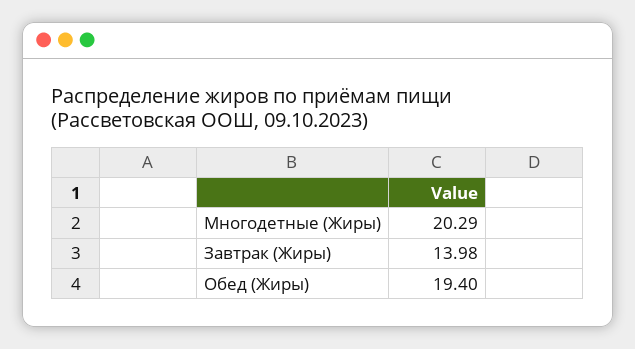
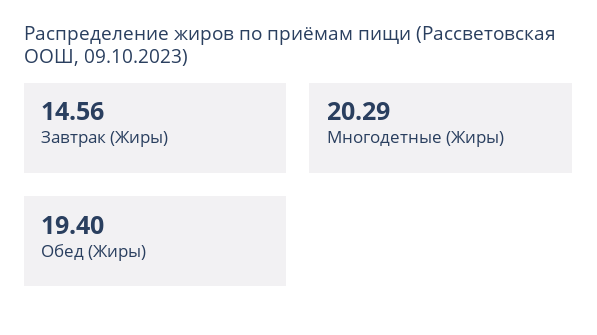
  {
    "Многодетные (Жиры)": 20.29,
-   "Завтрак (Жиры)": 13.98,
+   "Завтрак (Жиры)": 14.56,
    "Обед (Жиры)": 19.4
  }

